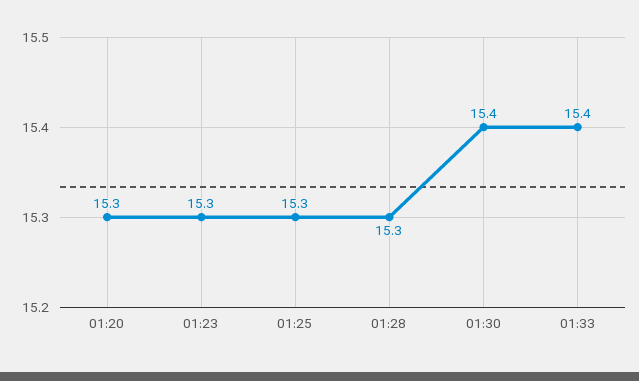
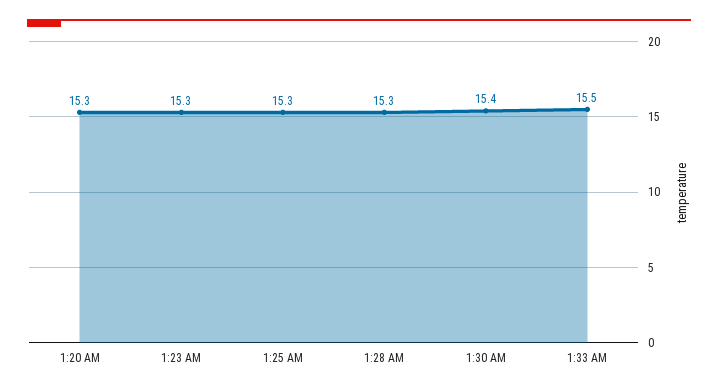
  {
    "01:20": 15.3,
    "01:23": 15.3,
    "01:25": 15.3,
    "01:28": 15.3,
    "01:30": 15.4,
-   "01:33": 15.4
+   "01:33": 15.5
  }

